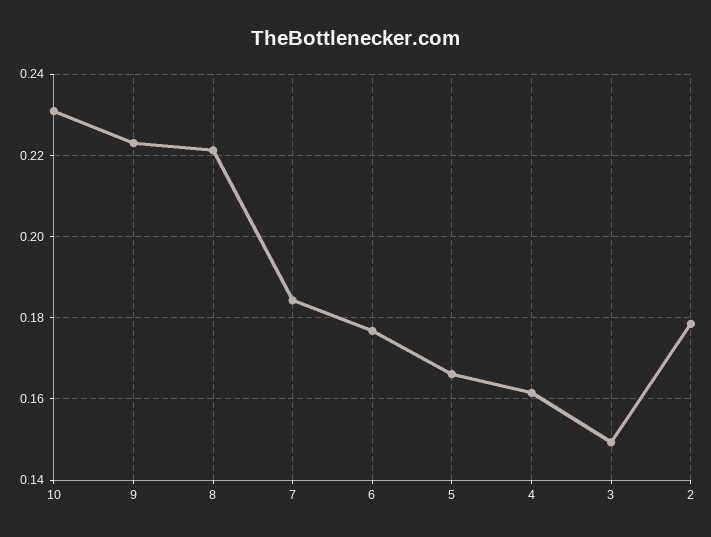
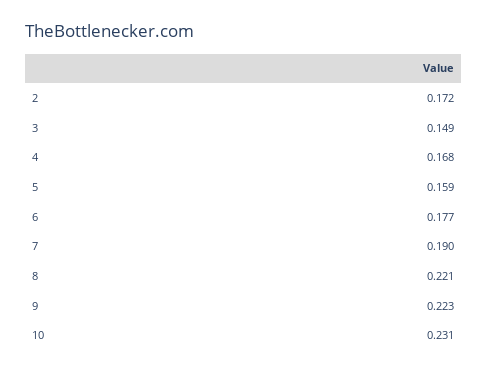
  {
    "10": 0.231,
    "9": 0.223,
    "8": 0.221,
-   "7": 0.184,
+   "7": 0.19,
    "6": 0.177,
-   "5": 0.166,
+   "5": 0.159,
-   "4": 0.162,
+   "4": 0.168,
    "3": 0.149,
-   "2": 0.178
+   "2": 0.172
  }

